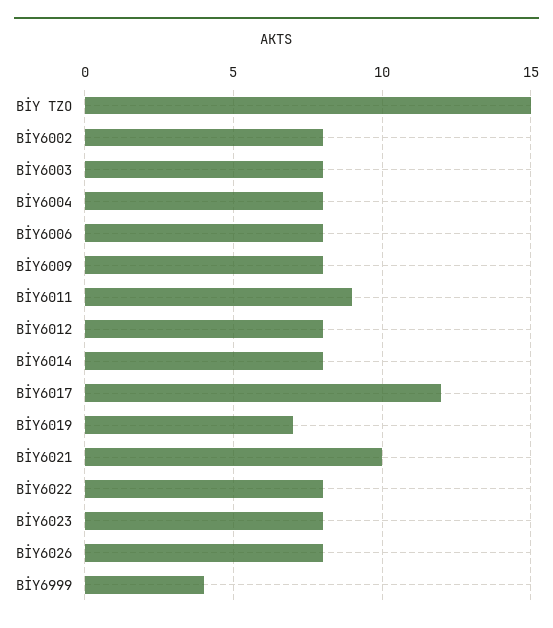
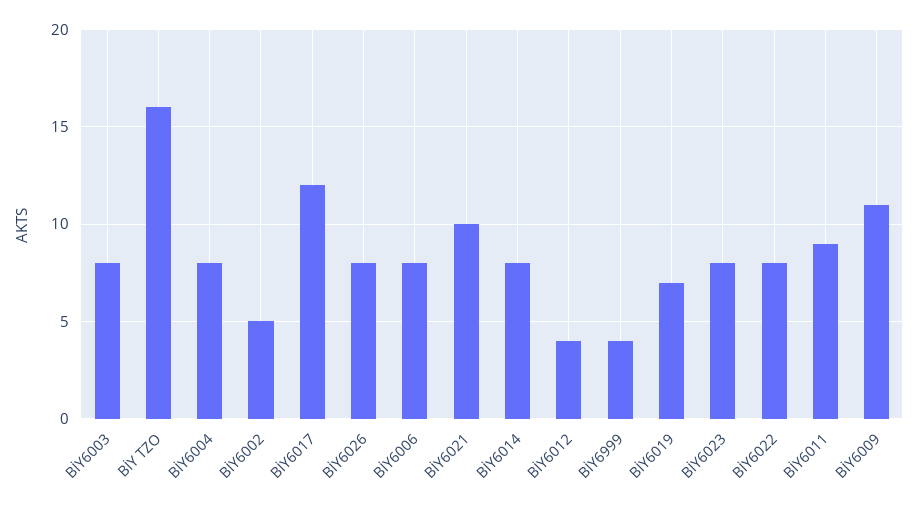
  {
-   "BİY TZO": 15,
+   "BİY TZO": 16,
-   "BİY6002": 8,
+   "BİY6002": 5,
    "BİY6003": 8,
    "BİY6004": 8,
    "BİY6006": 8,
-   "BİY6009": 8,
+   "BİY6009": 11,
    "BİY6011": 9,
-   "BİY6012": 8,
+   "BİY6012": 4,
    "BİY6014": 8,
    "BİY6017": 12,
    "BİY6019": 7,
    "BİY6021": 10,
    "BİY6022": 8,
    "BİY6023": 8,
    "BİY6026": 8,
    "BİY6999": 4
  }

